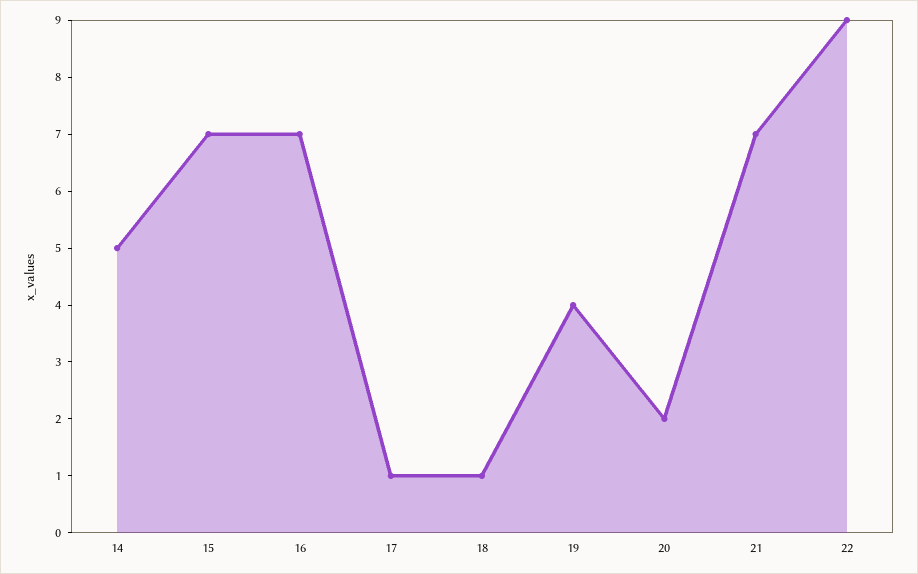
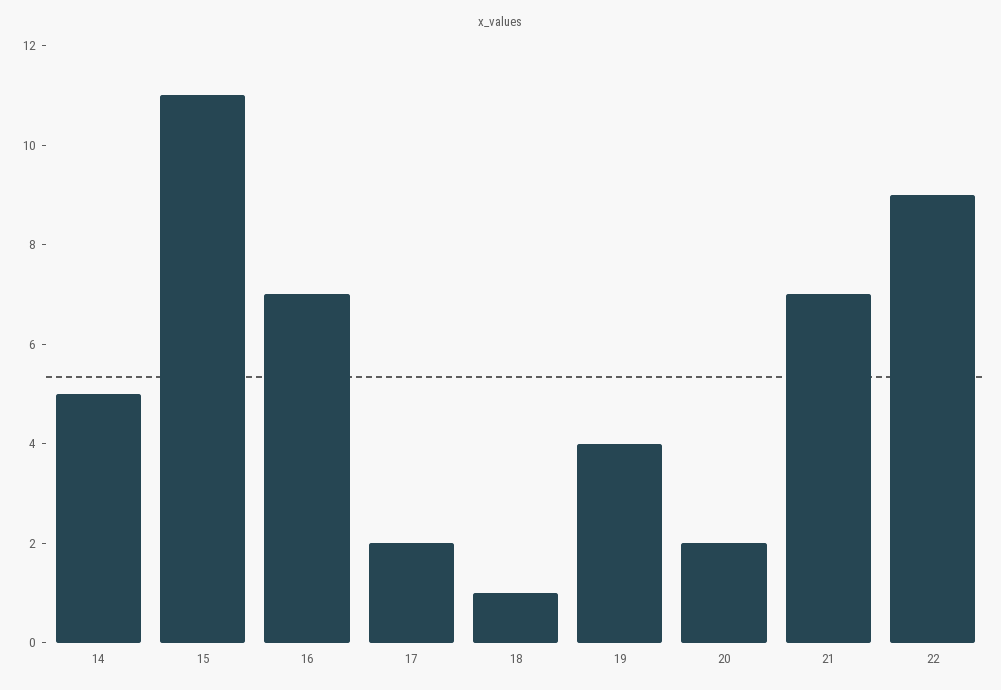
  {
    "14": 5,
-   "15": 7,
+   "15": 11,
    "16": 7,
-   "17": 1,
+   "17": 2,
    "18": 1,
    "19": 4,
    "20": 2,
    "21": 7,
    "22": 9
  }

